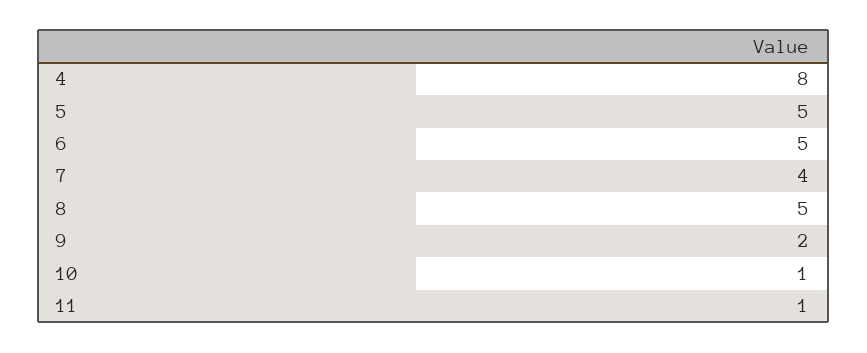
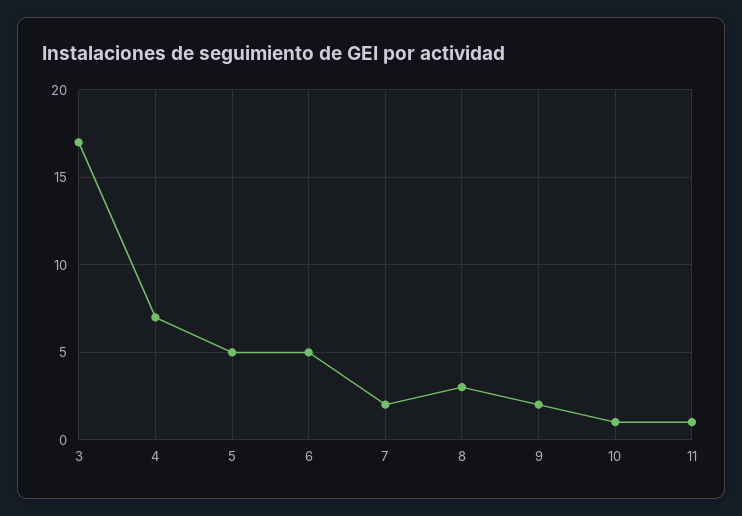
  {
-   "4": 8,
+   "4": 7,
    "5": 5,
    "6": 5,
-   "7": 4,
+   "7": 2,
-   "8": 5,
+   "8": 3,
    "9": 2,
    "10": 1,
-   "11": 1
+   "11": 1,
+   "3": 17
  }

